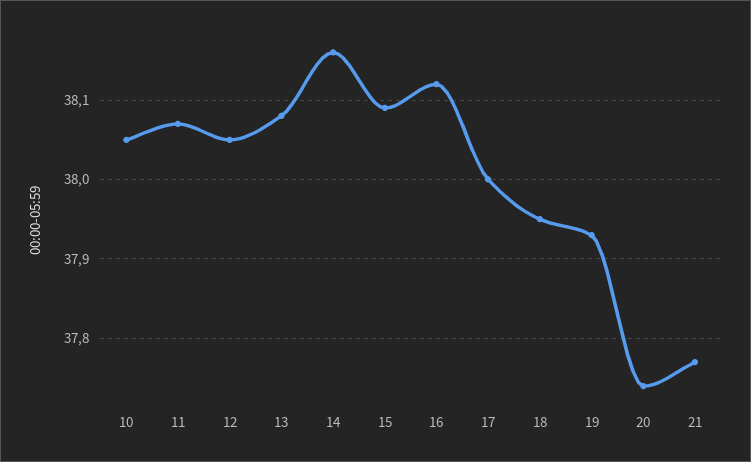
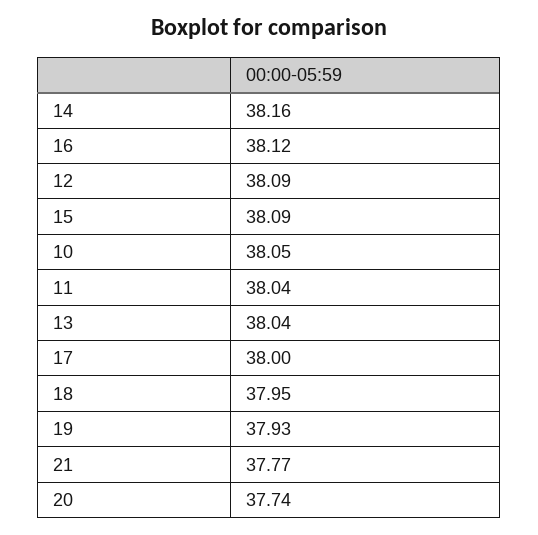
  {
    "10": 38.05,
-   "11": 38.07,
+   "11": 38.04,
-   "12": 38.05,
+   "12": 38.09,
-   "13": 38.08,
+   "13": 38.04,
    "14": 38.16,
    "15": 38.09,
    "16": 38.12,
    "17": 38,
    "18": 37.95,
    "19": 37.93,
    "20": 37.74,
    "21": 37.77
  }

